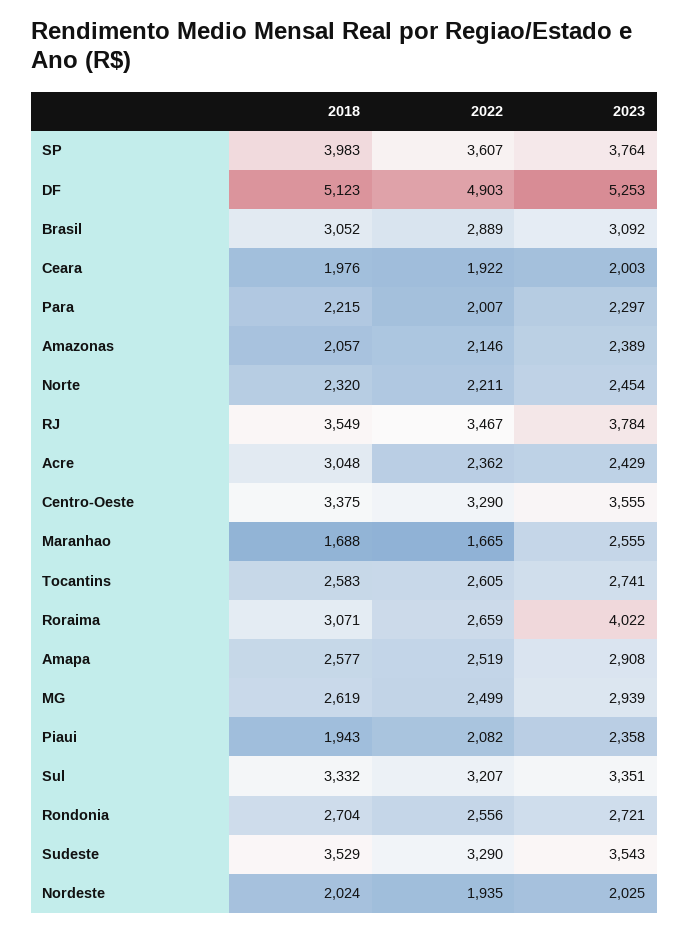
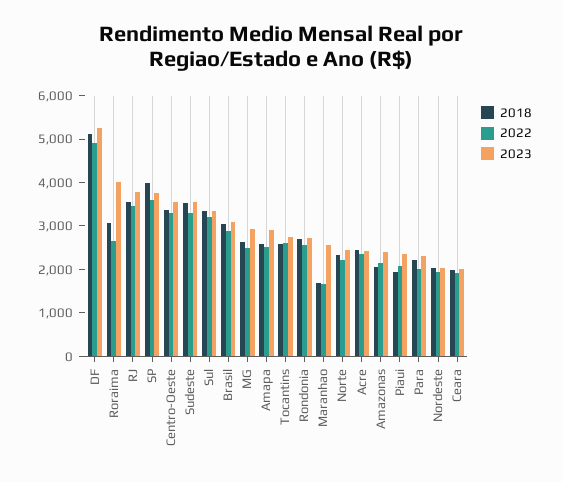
  {
    "2018": {
      "SP": 3983,
      "DF": 5123,
      "Brasil": 3052,
      "Ceara": 1976,
      "Para": 2215,
      "Amazonas": 2057,
      "Norte": 2320,
      "RJ": 3549,
-     "Acre": 3048,
+     "Acre": 2400,
      "Centro-Oeste": 3375,
      "Maranhao": 1688,
      "Tocantins": 2583,
      "Roraima": 3071,
      "Amapa": 2577,
      "MG": 2619,
      "Piaui": 1943,
      "Sul": 3332,
      "Rondonia": 2704,
      "Sudeste": 3529,
      "Nordeste": 2024
    },
    "2022": {
      "SP": 3607,
      "DF": 4903,
      "Brasil": 2889,
      "Ceara": 1922,
      "Para": 2007,
      "Amazonas": 2146,
      "Norte": 2211,
      "RJ": 3467,
      "Acre": 2362,
      "Centro-Oeste": 3290,
      "Maranhao": 1665,
      "Tocantins": 2605,
      "Roraima": 2659,
      "Amapa": 2519,
      "MG": 2499,
      "Piaui": 2082,
      "Sul": 3207,
      "Rondonia": 2556,
      "Sudeste": 3290,
      "Nordeste": 1935
    },
    "2023": {
      "SP": 3764,
      "DF": 5253,
      "Brasil": 3092,
      "Ceara": 2003,
      "Para": 2297,
      "Amazonas": 2389,
      "Norte": 2454,
      "RJ": 3784,
      "Acre": 2429,
      "Centro-Oeste": 3555,
      "Maranhao": 2555,
      "Tocantins": 2741,
      "Roraima": 4022,
      "Amapa": 2908,
      "MG": 2939,
      "Piaui": 2358,
      "Sul": 3351,
      "Rondonia": 2721,
      "Sudeste": 3543,
      "Nordeste": 2025
    }
  }

